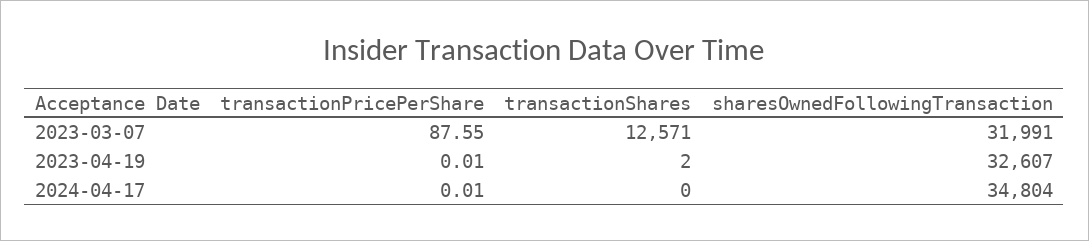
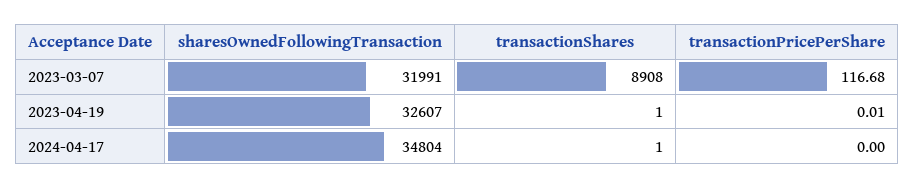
  {
    "transactionPricePerShare": {
-     "2023-03-07": 87.55,
+     "2023-03-07": 116.68,
      "2023-04-19": 0.01,
-     "2024-04-17": 0.01
+     "2024-04-17": 0
    },
    "transactionShares": {
-     "2023-03-07": 12571,
+     "2023-03-07": 8908,
-     "2023-04-19": 2,
+     "2023-04-19": 1,
-     "2024-04-17": 0
+     "2024-04-17": 1
    },
    "sharesOwnedFollowingTransaction": {
      "2023-03-07": 31991,
      "2023-04-19": 32607,
      "2024-04-17": 34804
    }
  }

